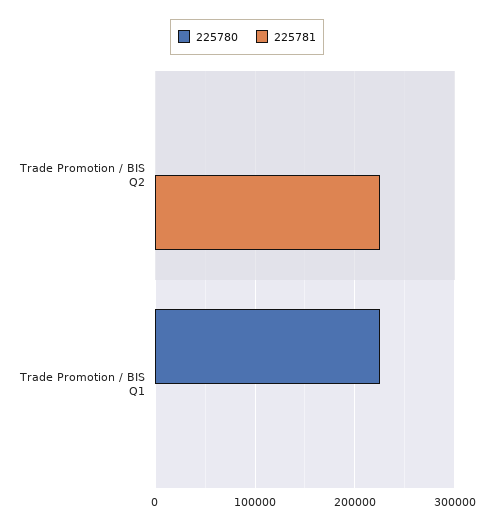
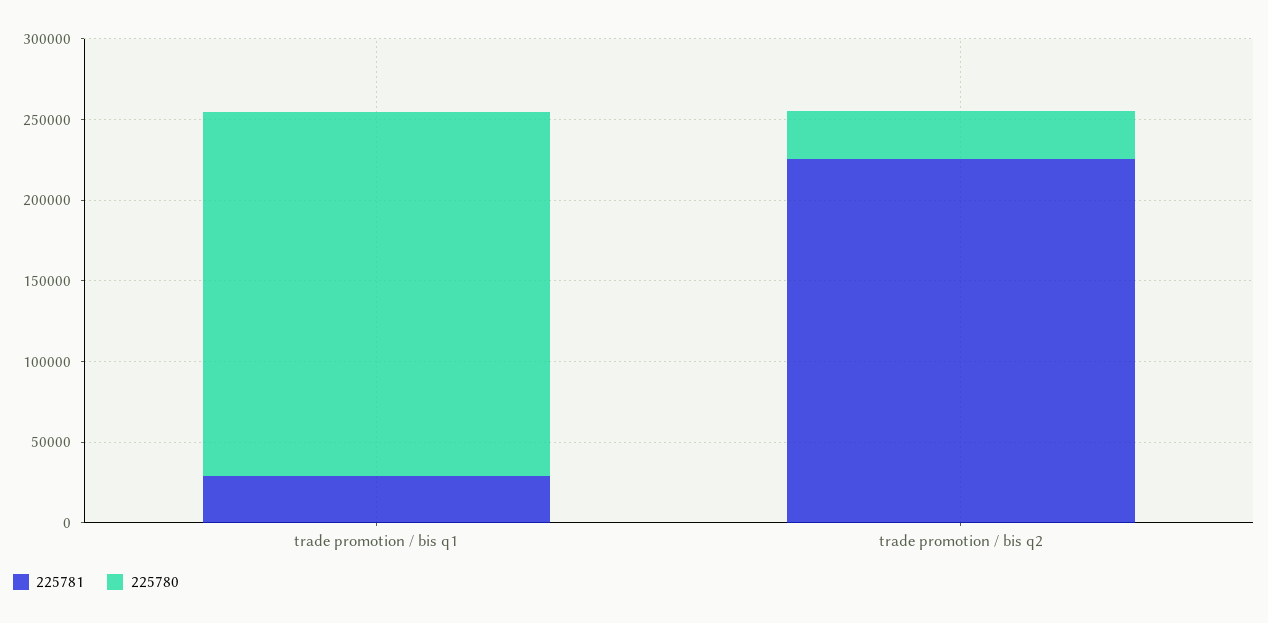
  {
    "225780": {
-     "Trade Promotion / BIS Q2": 0,
+     "Trade Promotion / BIS Q2": 30000,
      "Trade Promotion / BIS Q1": 230000
    },
    "225781": {
      "Trade Promotion / BIS Q2": 230000,
-     "Trade Promotion / BIS Q1": 0
+     "Trade Promotion / BIS Q1": 30000
    }
  }

